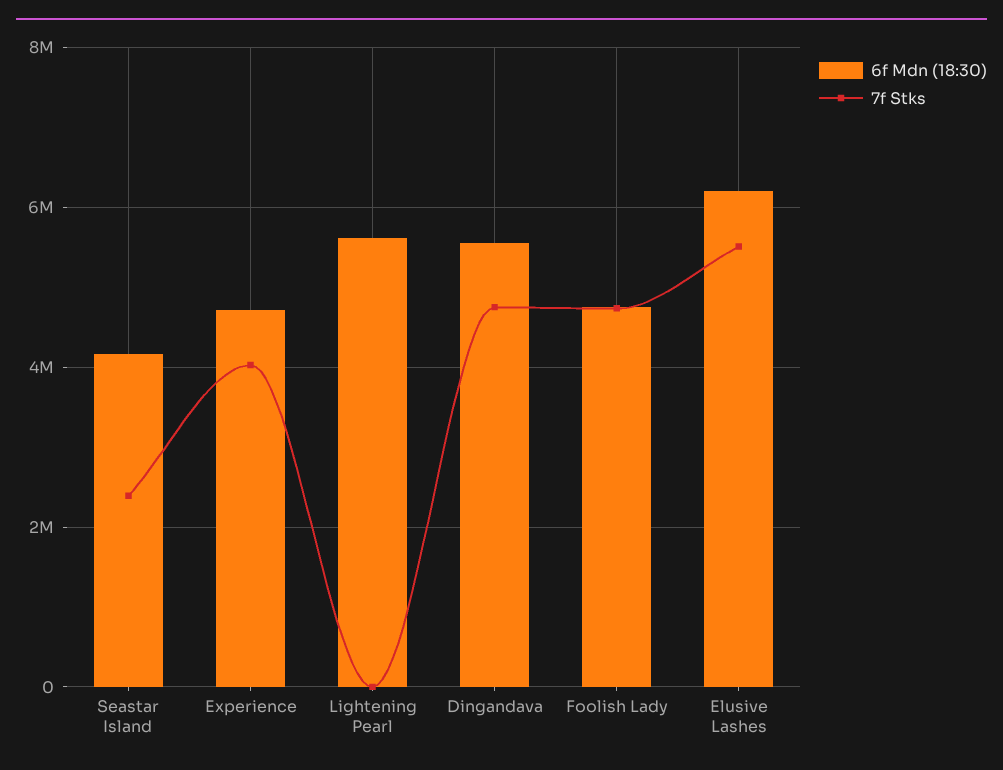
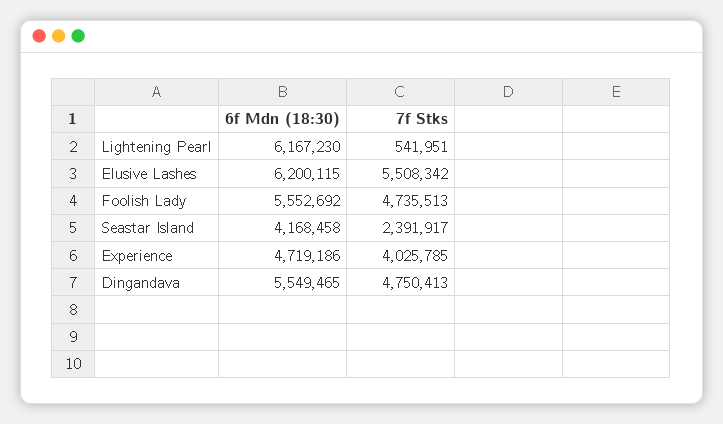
  {
    "6f Mdn (18:30)": {
      "Seastar Island": 4168458,
      "Experience": 4719186,
-     "Lightening Pearl": 5600000,
+     "Lightening Pearl": 6167230,
      "Dingandava": 5549465,
-     "Foolish Lady": 4800000,
+     "Foolish Lady": 5552692,
      "Elusive Lashes": 6200115
    },
    "7f Stks": {
      "Seastar Island": 2391917,
      "Experience": 4025785,
-     "Lightening Pearl": 0,
+     "Lightening Pearl": 541951,
      "Dingandava": 4750413,
      "Foolish Lady": 4735513,
      "Elusive Lashes": 5508342
    }
  }

